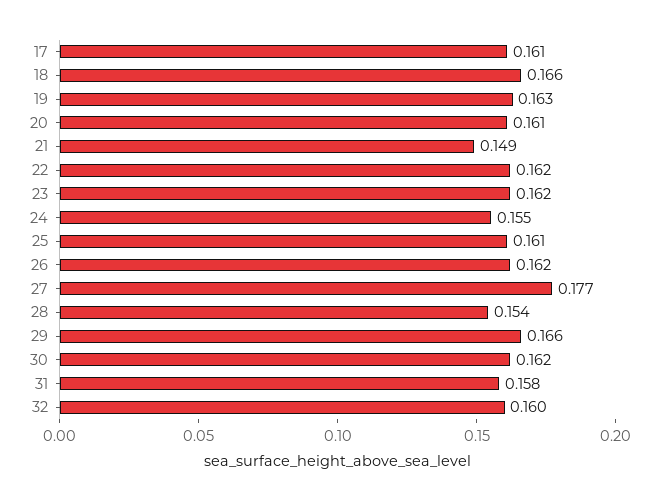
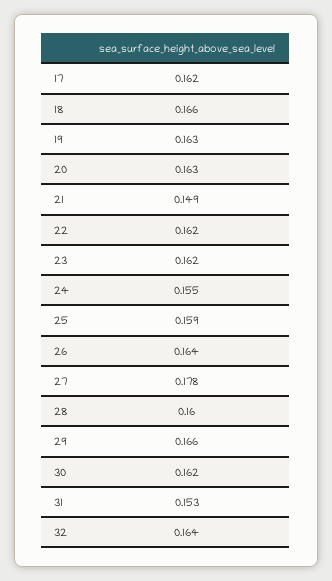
  {
-   "17": 0.161,
+   "17": 0.162,
    "18": 0.166,
    "19": 0.163,
-   "20": 0.161,
+   "20": 0.163,
    "21": 0.149,
    "22": 0.162,
    "23": 0.162,
    "24": 0.155,
-   "25": 0.161,
+   "25": 0.159,
-   "26": 0.162,
+   "26": 0.164,
-   "27": 0.177,
+   "27": 0.178,
-   "28": 0.154,
+   "28": 0.16,
    "29": 0.166,
    "30": 0.162,
-   "31": 0.158,
+   "31": 0.153,
-   "32": 0.16
+   "32": 0.164
  }

